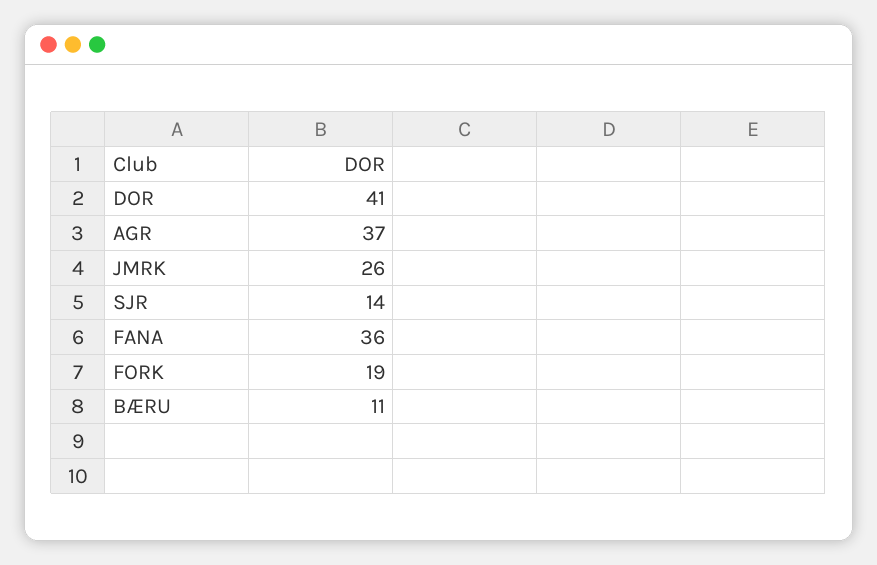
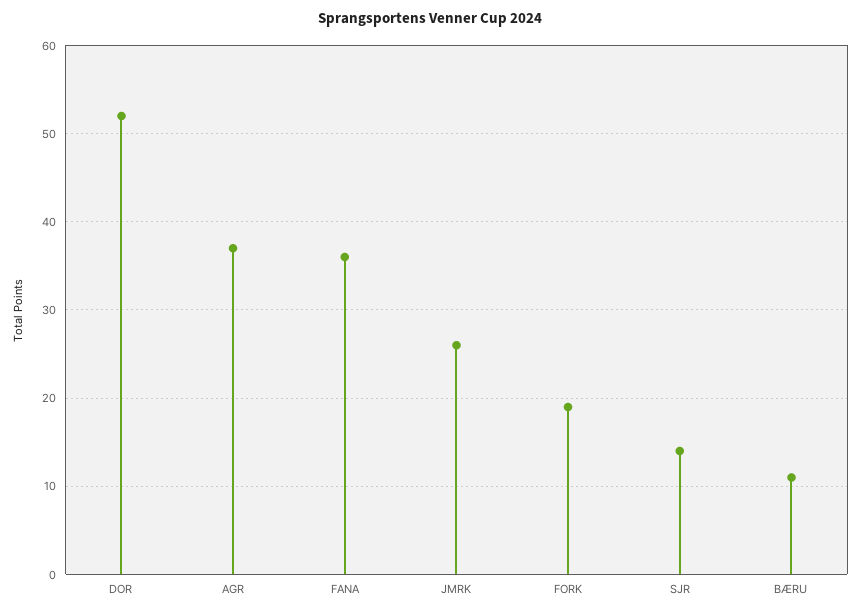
  {
-   "DOR": 41,
+   "DOR": 52,
    "AGR": 37,
    "JMRK": 26,
    "SJR": 14,
    "FANA": 36,
    "FORK": 19,
    "BÆRU": 11
  }

